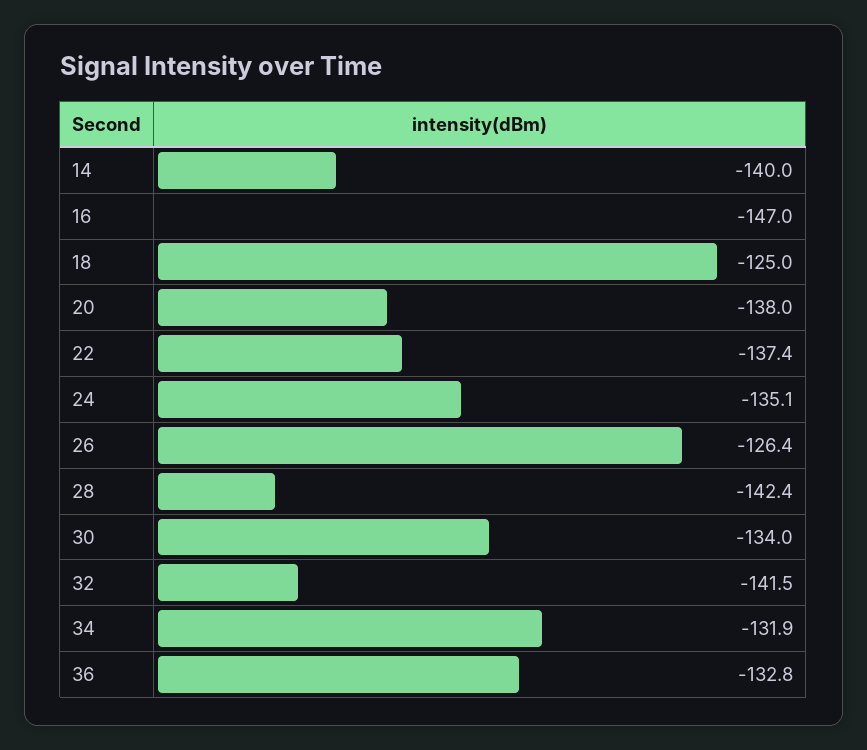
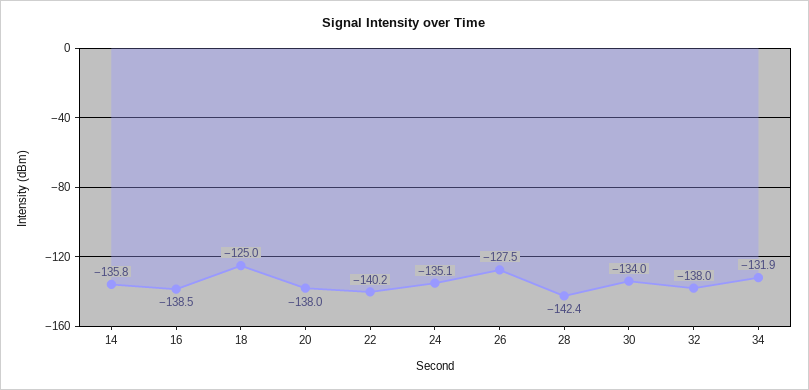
  {
-   "14": -140,
+   "14": -135.8,
-   "16": -147,
+   "16": -138.5,
    "18": -125,
    "20": -138,
-   "22": -137.4,
+   "22": -140.2,
    "24": -135.1,
-   "26": -126.4,
+   "26": -127.5,
    "28": -142.4,
    "30": -134,
-   "32": -141.5,
+   "32": -138,
-   "34": -131.9,
+   "34": -131.9
-   "36": -132.8
  }

